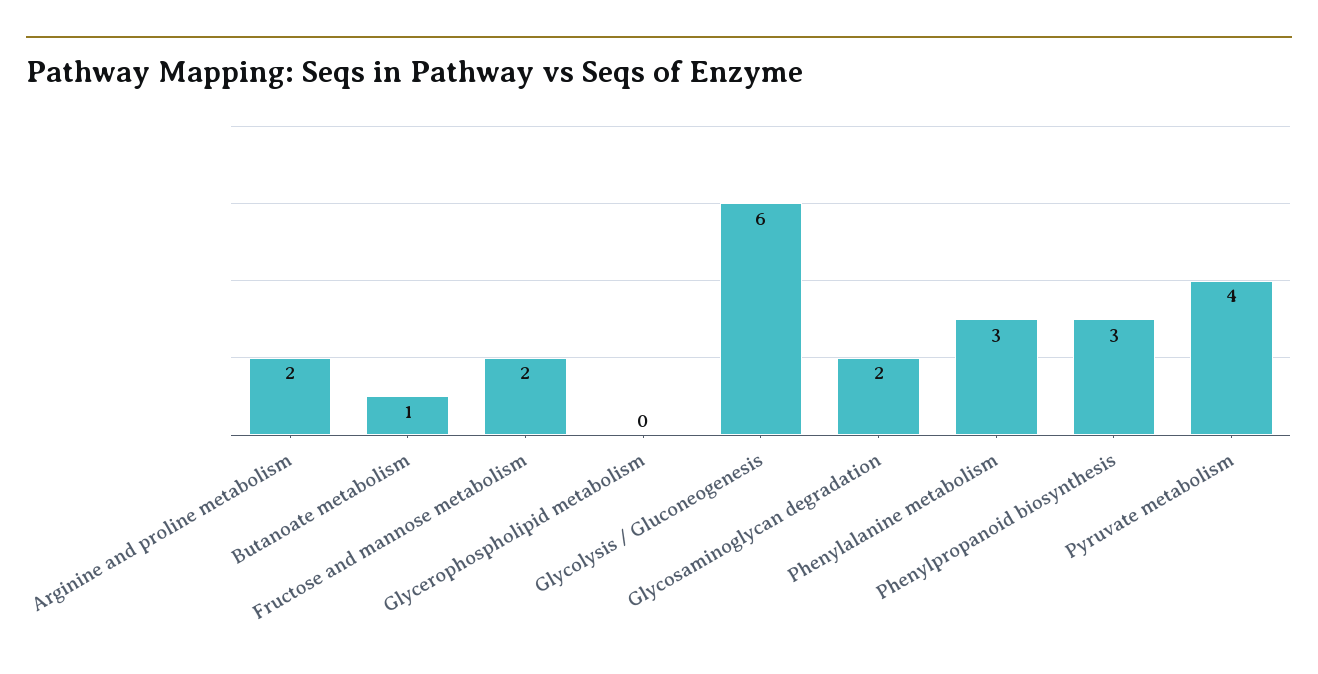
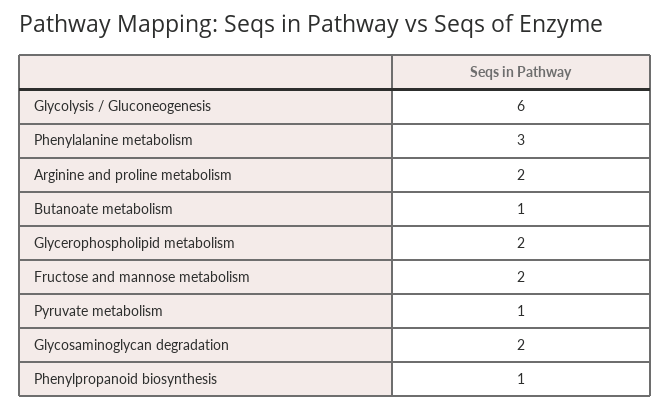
  {
    "Arginine and proline metabolism": 2,
    "Butanoate metabolism": 1,
    "Fructose and mannose metabolism": 2,
-   "Glycerophospholipid metabolism": 0,
+   "Glycerophospholipid metabolism": 2,
    "Glycolysis / Gluconeogenesis": 6,
    "Glycosaminoglycan degradation": 2,
    "Phenylalanine metabolism": 3,
-   "Phenylpropanoid biosynthesis": 3,
+   "Phenylpropanoid biosynthesis": 1,
-   "Pyruvate metabolism": 4
+   "Pyruvate metabolism": 1
  }

